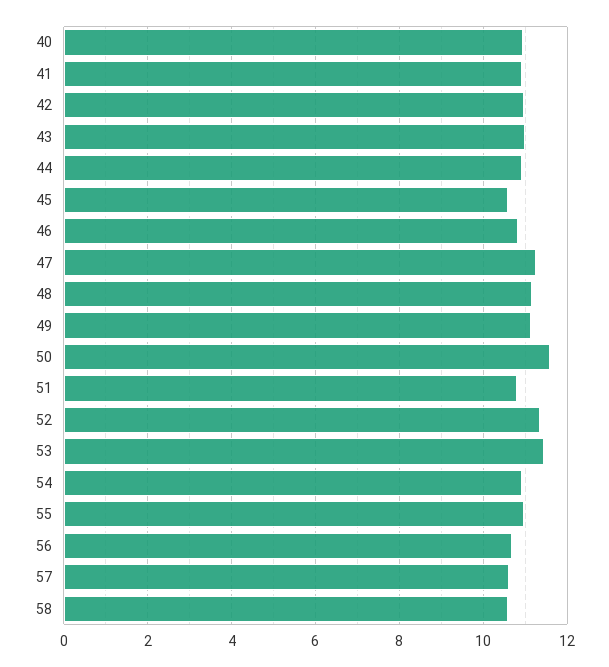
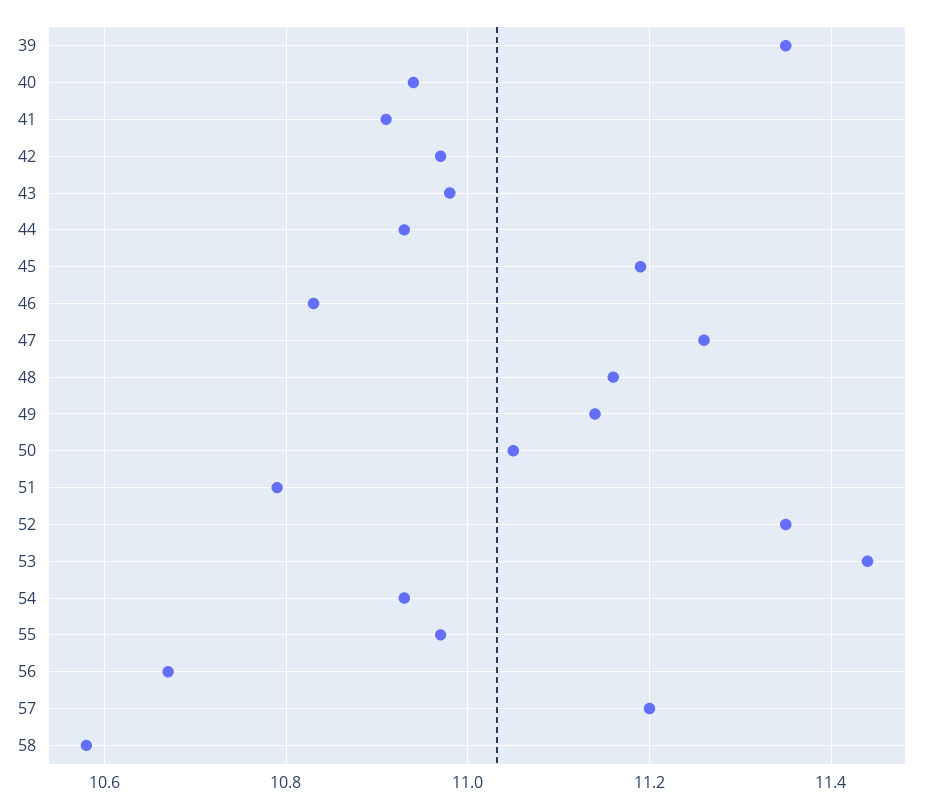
  {
    "40": 10.95,
    "41": 10.9,
    "42": 10.95,
    "43": 11,
    "44": 10.95,
-   "45": 10.6,
+   "45": 11.2,
    "46": 10.85,
    "47": 11.25,
    "48": 11.15,
    "49": 11.15,
-   "50": 11.6,
+   "50": 11.05,
    "51": 10.8,
    "52": 11.35,
    "53": 11.45,
    "54": 10.95,
    "55": 10.95,
    "56": 10.65,
-   "57": 10.6,
+   "57": 11.2,
-   "58": 10.6
+   "58": 10.6,
+   "39": 11.35
  }

